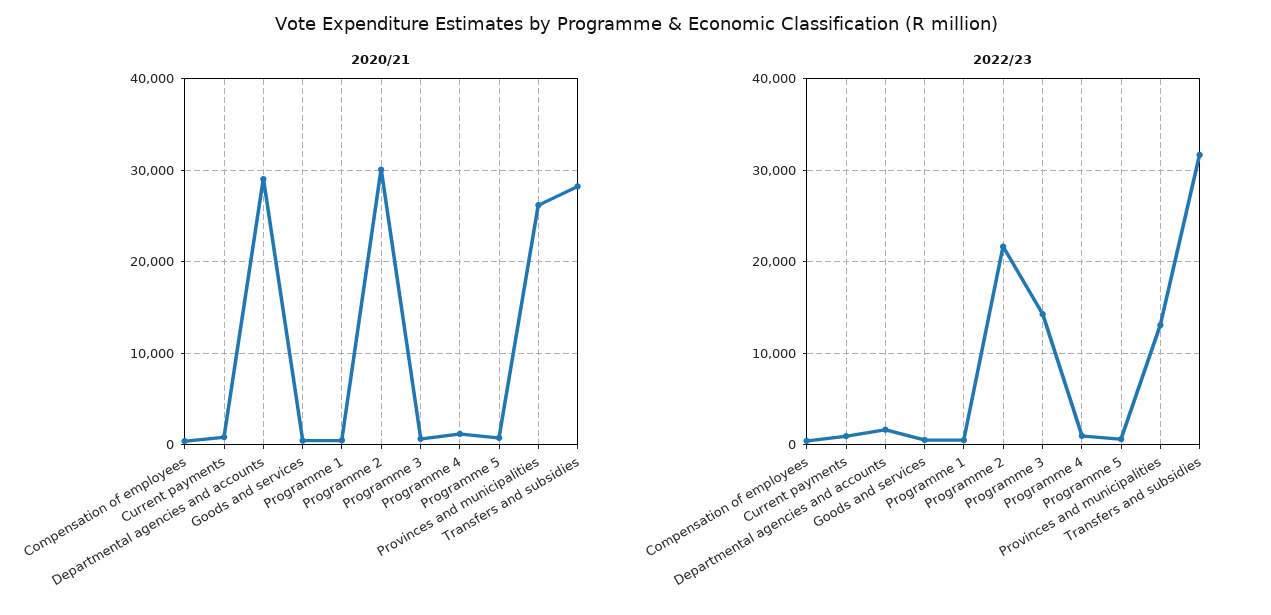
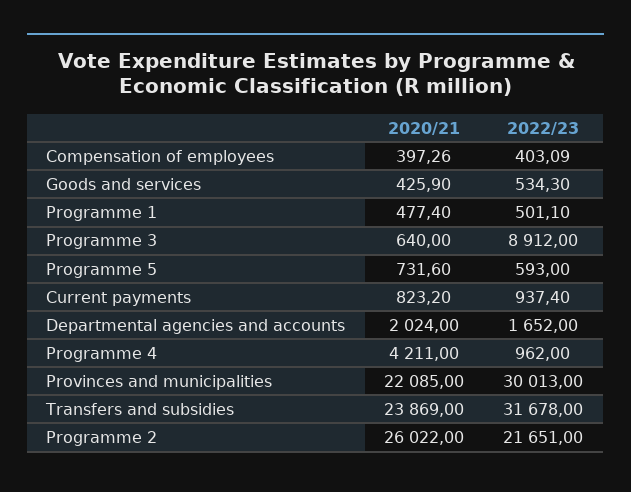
  {
    "2020/21": {
      "Compensation of employees": 397.26,
      "Current payments": 823.2,
-     "Departmental agencies and accounts": 29000,
+     "Departmental agencies and accounts": 2024,
      "Goods and services": 425.9,
      "Programme 1": 477.4,
-     "Programme 2": 30000,
+     "Programme 2": 26022,
      "Programme 3": 640,
-     "Programme 4": 1000,
+     "Programme 4": 4211,
      "Programme 5": 731.6,
-     "Provinces and municipalities": 26000,
+     "Provinces and municipalities": 22085,
-     "Transfers and subsidies": 28000
+     "Transfers and subsidies": 23869
    },
    "2022/23": {
      "Compensation of employees": 403.09,
      "Current payments": 937.4,
      "Departmental agencies and accounts": 1652,
      "Goods and services": 534.3,
      "Programme 1": 501.1,
      "Programme 2": 21651,
-     "Programme 3": 14000,
+     "Programme 3": 8912,
      "Programme 4": 962,
      "Programme 5": 593,
-     "Provinces and municipalities": 13000,
+     "Provinces and municipalities": 30013,
      "Transfers and subsidies": 31678
    }
  }

